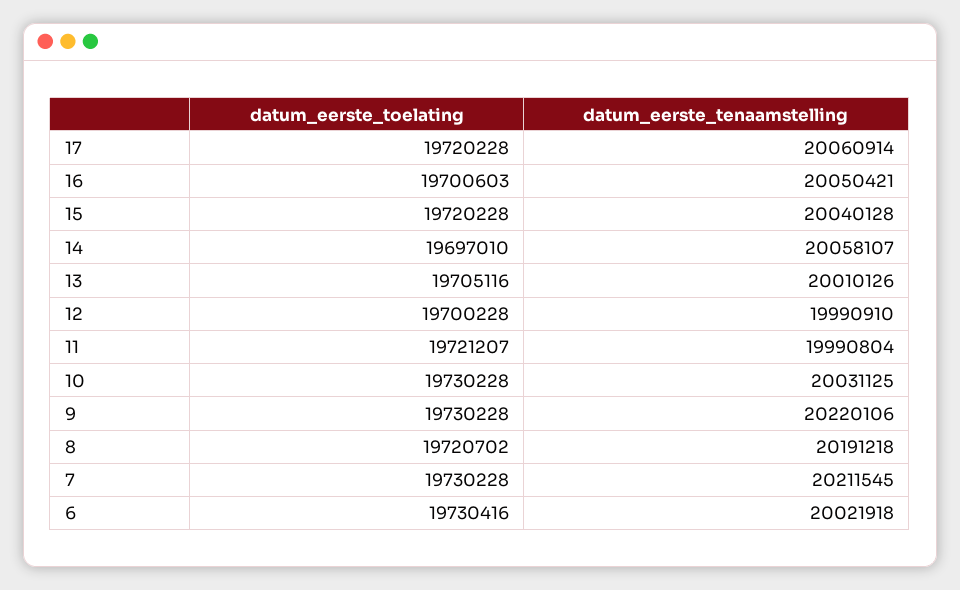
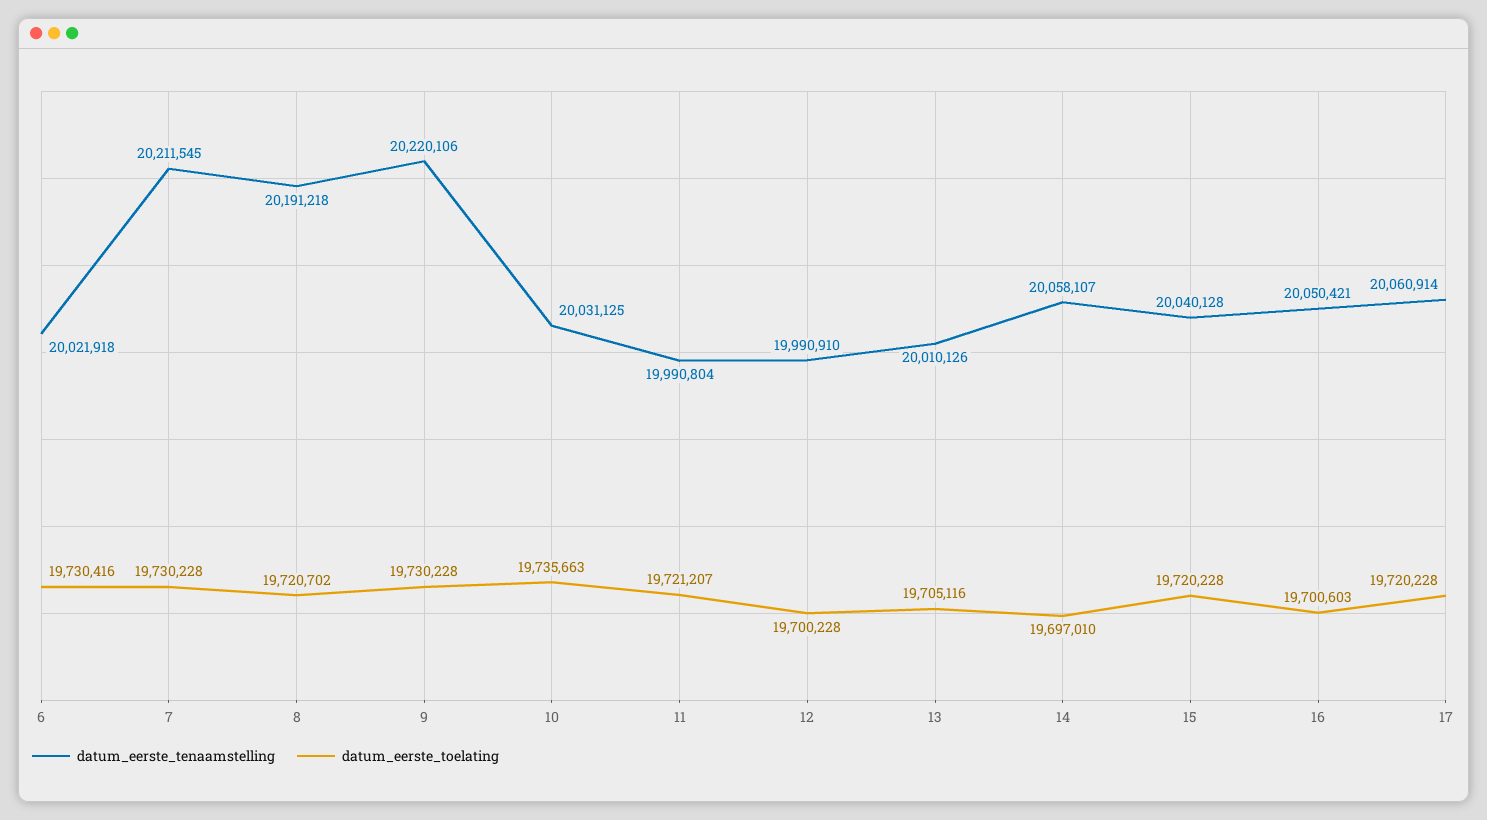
  {
    "datum_eerste_toelating": {
      "17": 19720228,
      "16": 19700603,
      "15": 19720228,
      "14": 19697010,
      "13": 19705116,
      "12": 19700228,
      "11": 19721207,
-     "10": 19730228,
+     "10": 19735663,
      "9": 19730228,
      "8": 19720702,
      "7": 19730228,
      "6": 19730416
    },
    "datum_eerste_tenaamstelling": {
      "17": 20060914,
      "16": 20050421,
      "15": 20040128,
      "14": 20058107,
      "13": 20010126,
      "12": 19990910,
      "11": 19990804,
      "10": 20031125,
      "9": 20220106,
      "8": 20191218,
      "7": 20211545,
      "6": 20021918
    }
  }

